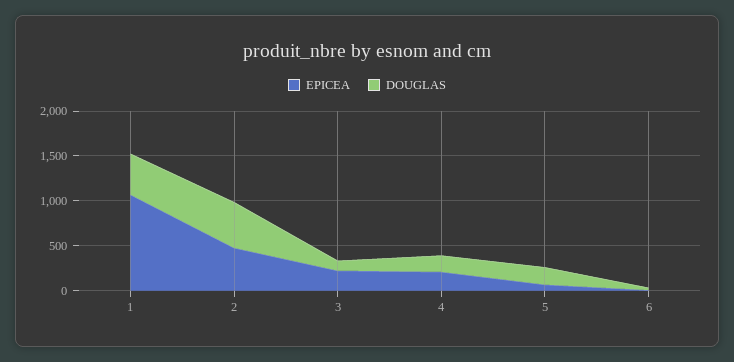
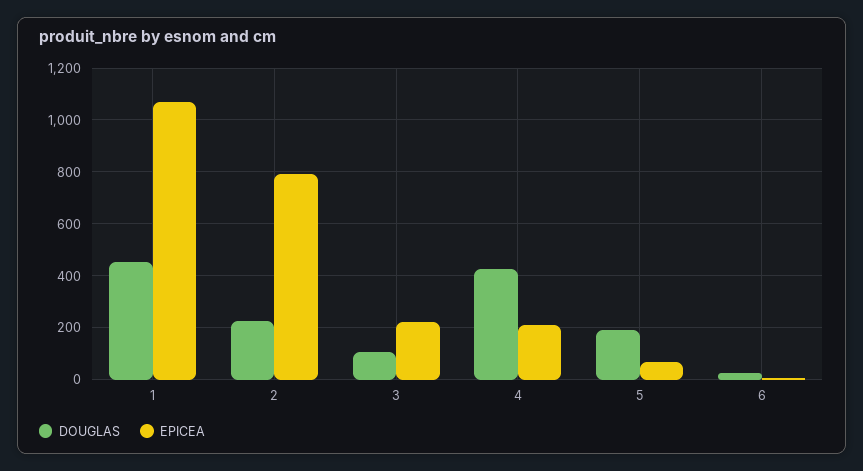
  {
    "EPICEA": {
      "1": 1075,
-     "2": 500,
+     "2": 800,
      "3": 225,
      "4": 200,
      "5": 75,
      "6": 0
    },
    "DOUGLAS": {
      "1": 450,
-     "2": 500,
+     "2": 225,
      "3": 100,
-     "4": 200,
+     "4": 425,
      "5": 200,
      "6": 25
    }
  }

